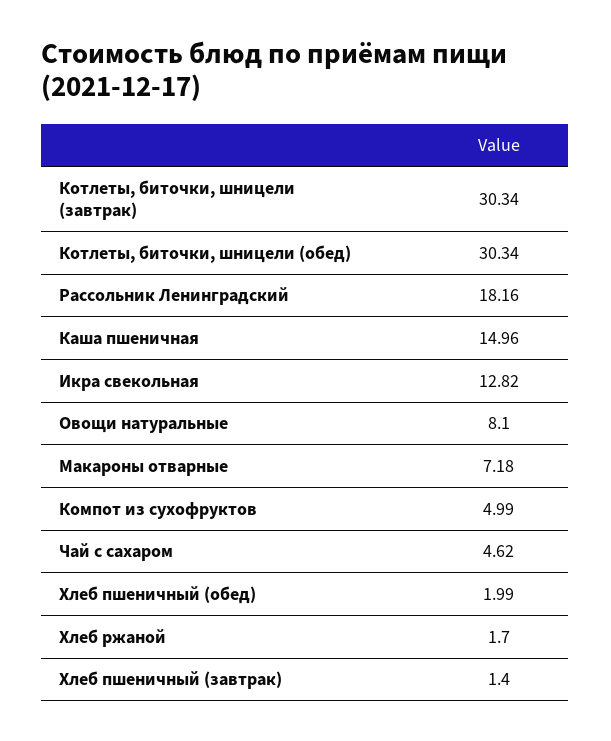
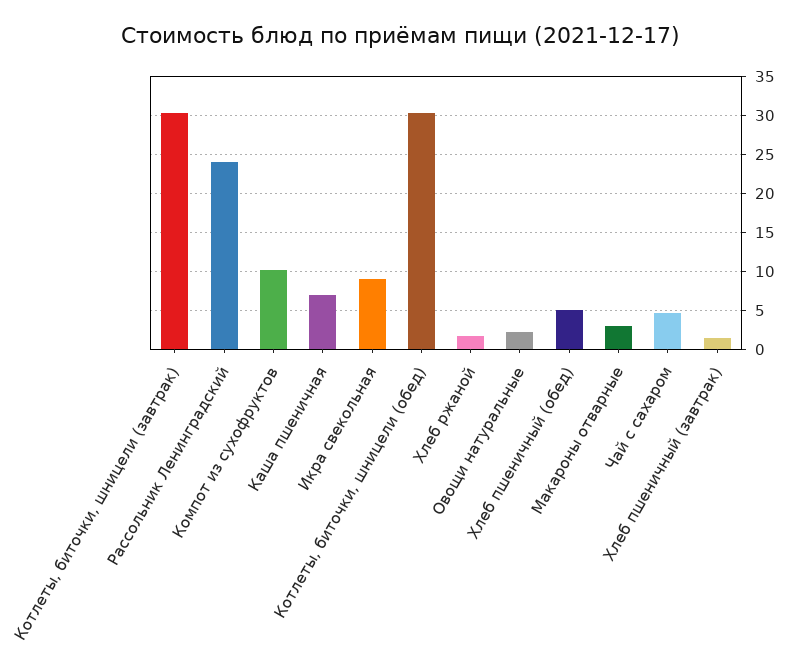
  {
    "Котлеты, биточки, шницели (завтрак)": 30.34,
    "Котлеты, биточки, шницели (обед)": 30.34,
-   "Рассольник Ленинградский": 18.16,
+   "Рассольник Ленинградский": 24,
-   "Каша пшеничная": 14.96,
+   "Каша пшеничная": 7,
-   "Икра свекольная": 12.82,
+   "Икра свекольная": 9,
-   "Овощи натуральные": 8.1,
+   "Овощи натуральные": 2,
-   "Макароны отварные": 7.18,
+   "Макароны отварные": 3,
-   "Компот из сухофруктов": 4.99,
+   "Компот из сухофруктов": 10,
    "Чай с сахаром": 4.62,
-   "Хлеб пшеничный (обед)": 1.99,
+   "Хлеб пшеничный (обед)": 5,
    "Хлеб ржаной": 1.7,
    "Хлеб пшеничный (завтрак)": 1.4
  }

